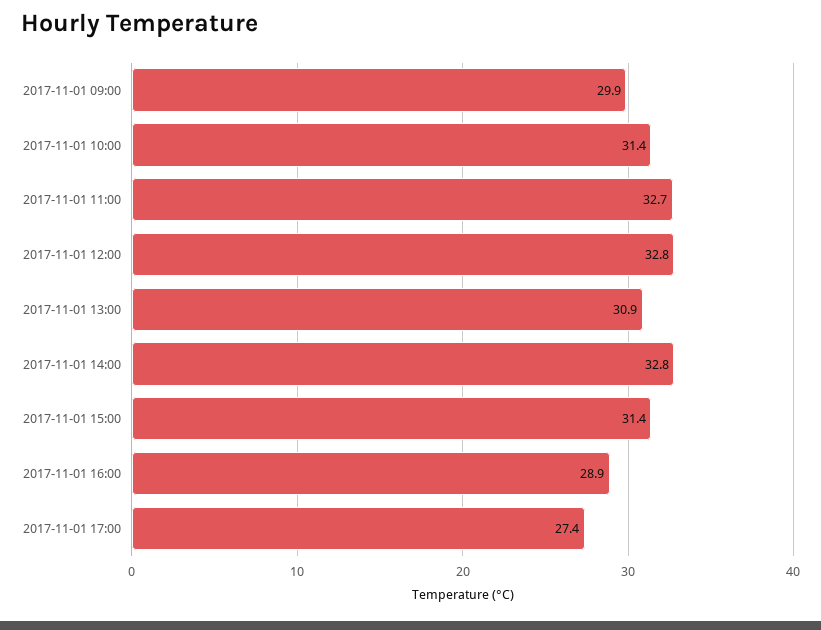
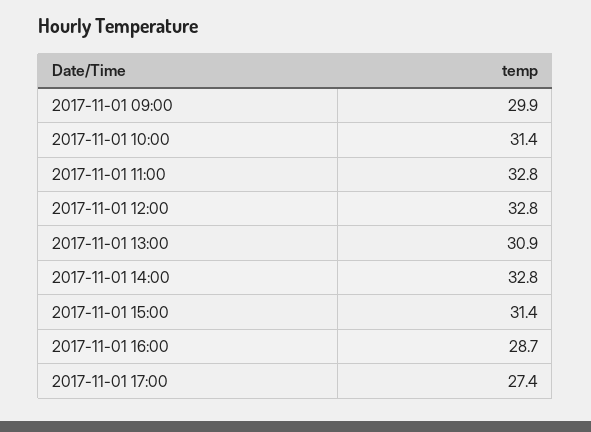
  {
    "2017-11-01 09:00": 29.9,
    "2017-11-01 10:00": 31.4,
-   "2017-11-01 11:00": 32.7,
+   "2017-11-01 11:00": 32.8,
    "2017-11-01 12:00": 32.8,
    "2017-11-01 13:00": 30.9,
    "2017-11-01 14:00": 32.8,
    "2017-11-01 15:00": 31.4,
-   "2017-11-01 16:00": 28.9,
+   "2017-11-01 16:00": 28.7,
    "2017-11-01 17:00": 27.4
  }

